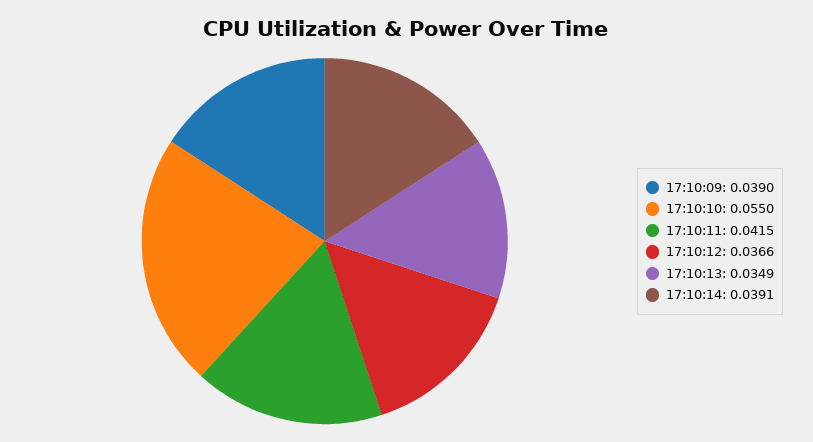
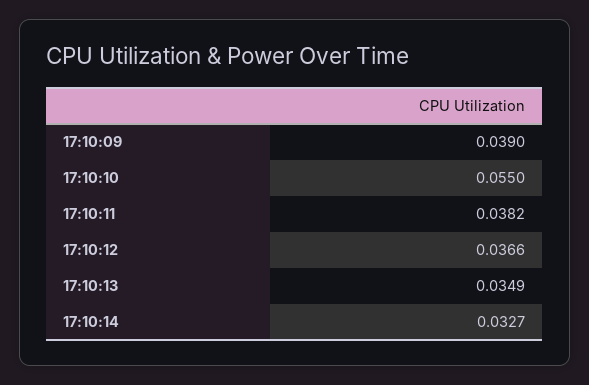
  {
    "17:10:09": 0.039,
    "17:10:10": 0.055,
-   "17:10:11": 0.0415,
+   "17:10:11": 0.0382,
    "17:10:12": 0.0366,
    "17:10:13": 0.0349,
-   "17:10:14": 0.0391
+   "17:10:14": 0.0327
  }

